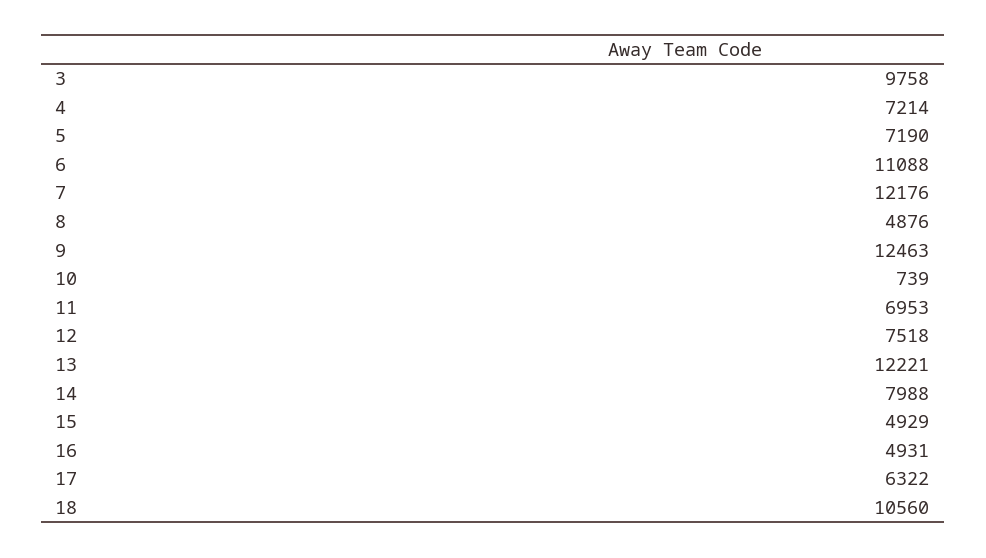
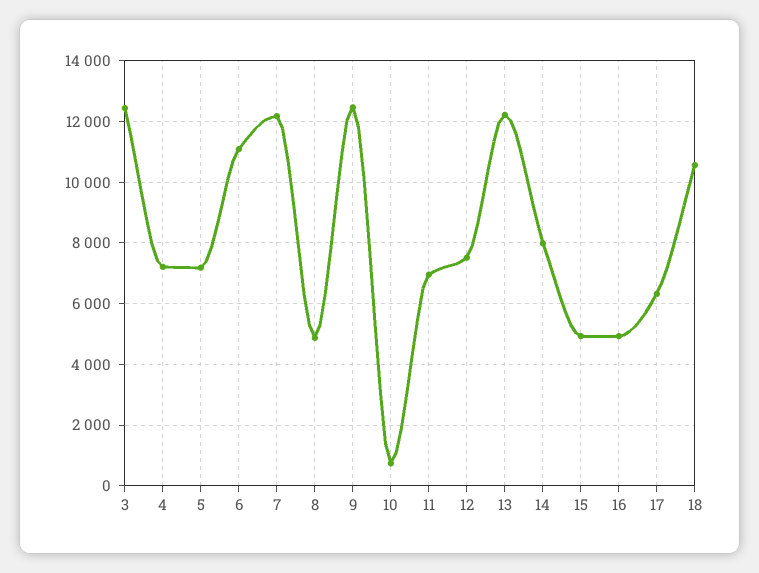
  {
-   "3": 9758,
+   "3": 12400,
    "4": 7214,
    "5": 7190,
    "6": 11088,
    "7": 12176,
    "8": 4876,
    "9": 12463,
    "10": 739,
    "11": 6953,
    "12": 7518,
    "13": 12221,
    "14": 7988,
    "15": 4929,
    "16": 4931,
    "17": 6322,
    "18": 10560
  }

